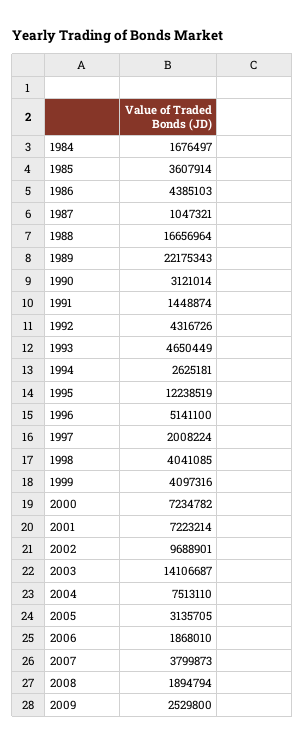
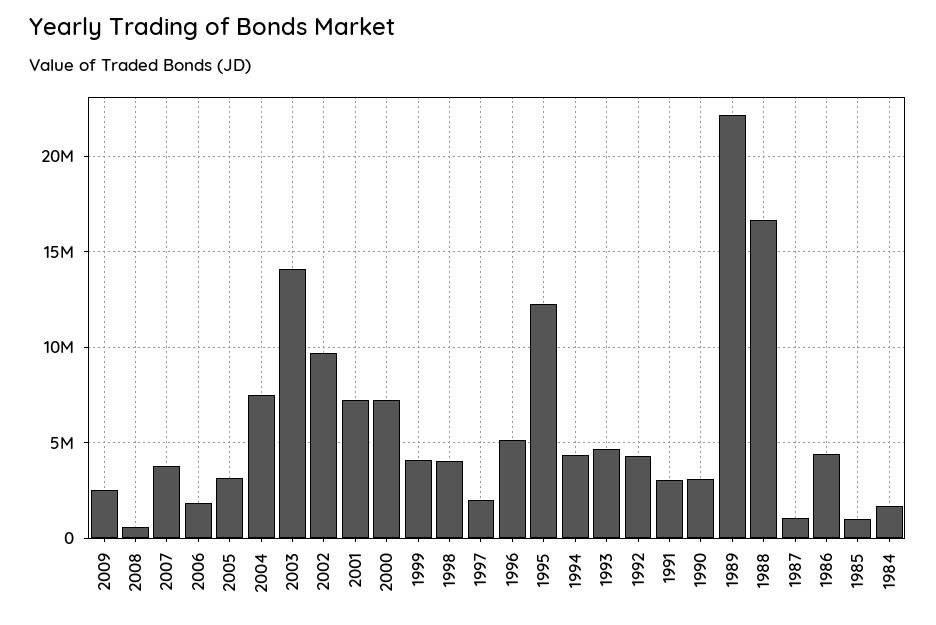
  {
    "1984": 1676497,
-   "1985": 3607914,
+   "1985": 1000000,
    "1986": 4385103,
    "1987": 1047321,
    "1988": 16656964,
    "1989": 22175343,
    "1990": 3121014,
-   "1991": 1448874,
+   "1991": 3000000,
    "1992": 4316726,
    "1993": 4650449,
-   "1994": 2625181,
+   "1994": 4500000,
    "1995": 12238519,
    "1996": 5141100,
    "1997": 2008224,
    "1998": 4041085,
    "1999": 4097316,
    "2000": 7234782,
    "2001": 7223214,
    "2002": 9688901,
    "2003": 14106687,
    "2004": 7513110,
    "2005": 3135705,
    "2006": 1868010,
    "2007": 3799873,
-   "2008": 1894794,
+   "2008": 500000,
    "2009": 2529800
  }

